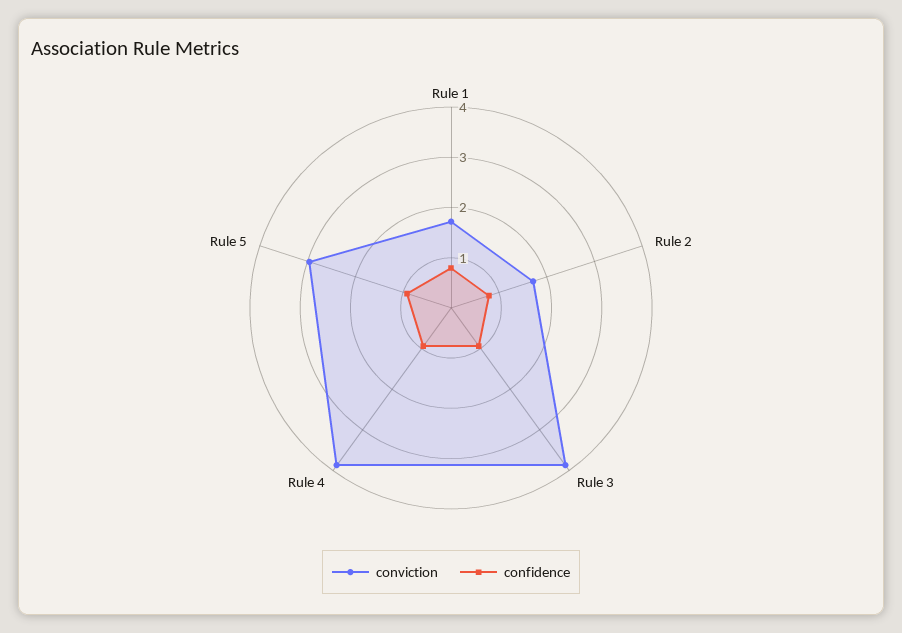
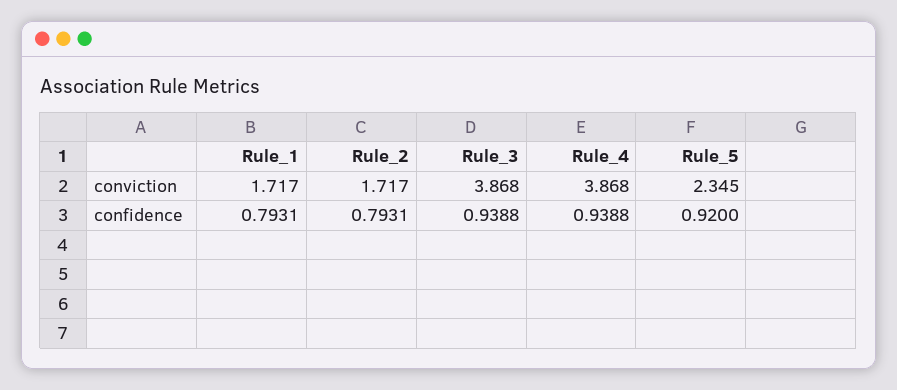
  {
    "conviction": {
      "Rule 1": 1.717,
      "Rule 2": 1.717,
      "Rule 3": 3.868,
      "Rule 4": 3.868,
-     "Rule 5": 3
+     "Rule 5": 2.345
    },
    "confidence": {
      "Rule 1": 0.7931,
      "Rule 2": 0.7931,
      "Rule 3": 0.9388,
      "Rule 4": 0.9388,
      "Rule 5": 0.92
    }
  }

